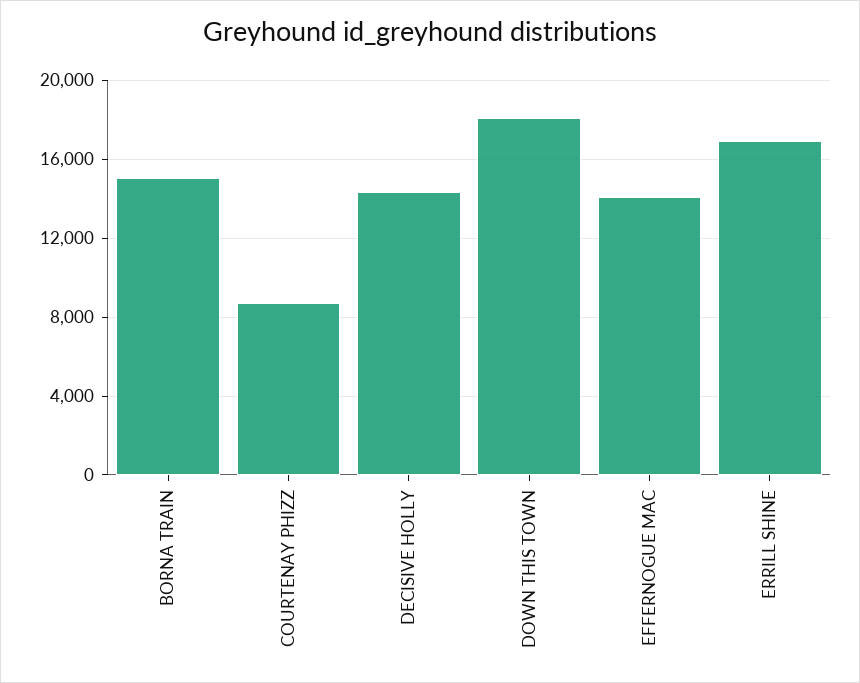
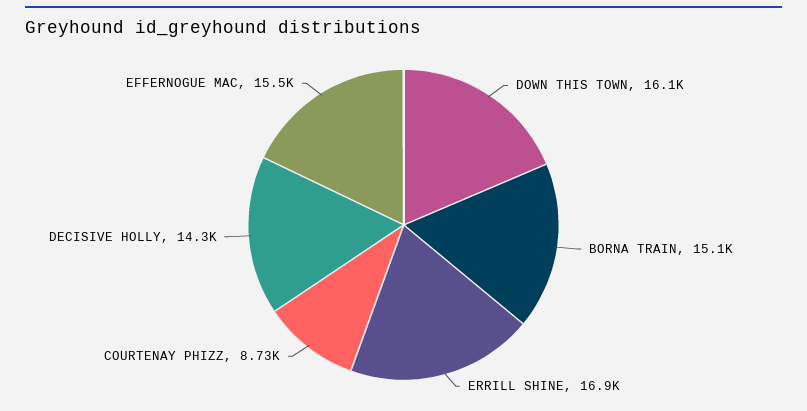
  {
    "BORNA TRAIN": 15100,
    "COURTENAY PHIZZ": 8730,
    "DECISIVE HOLLY": 14300,
-   "DOWN THIS TOWN": 18000,
+   "DOWN THIS TOWN": 16100,
-   "EFFERNOGUE MAC": 14000,
+   "EFFERNOGUE MAC": 15500,
    "ERRILL SHINE": 16900
  }

